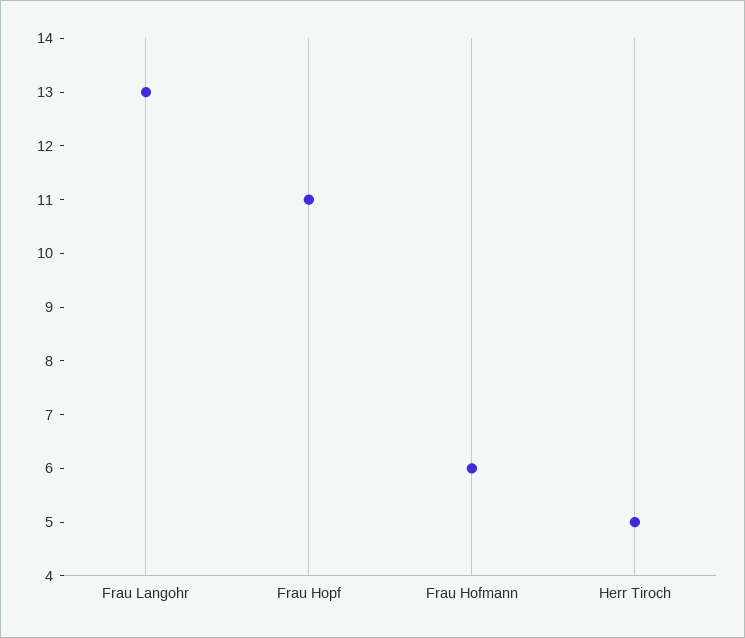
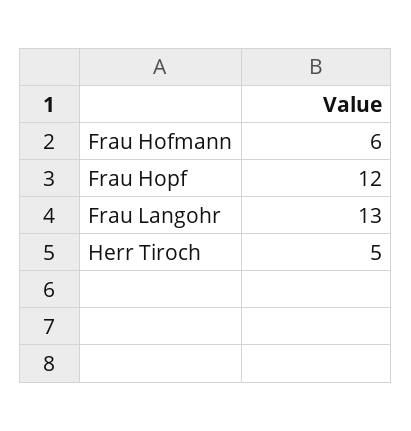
  {
    "Frau Langohr": 13,
-   "Frau Hopf": 11,
+   "Frau Hopf": 12,
    "Frau Hofmann": 6,
    "Herr Tiroch": 5
  }

